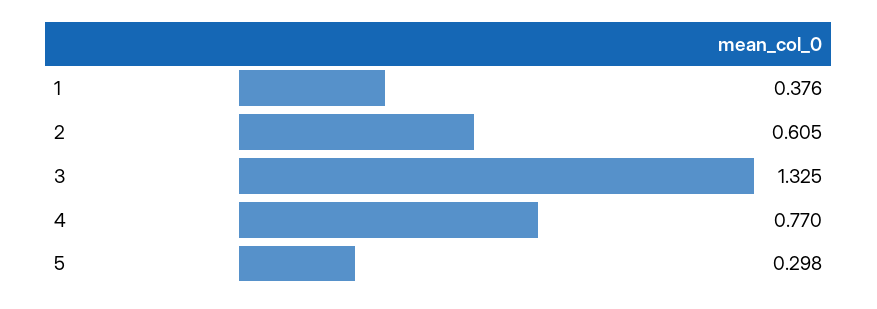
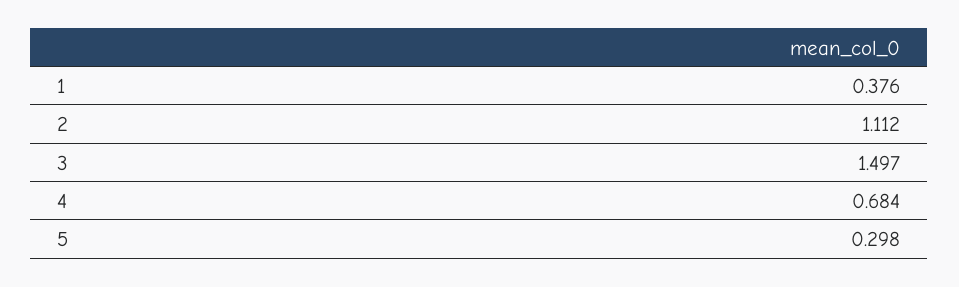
  {
    "1": 0.376,
-   "2": 0.605,
+   "2": 1.112,
-   "3": 1.325,
+   "3": 1.497,
-   "4": 0.77,
+   "4": 0.684,
    "5": 0.298
  }

